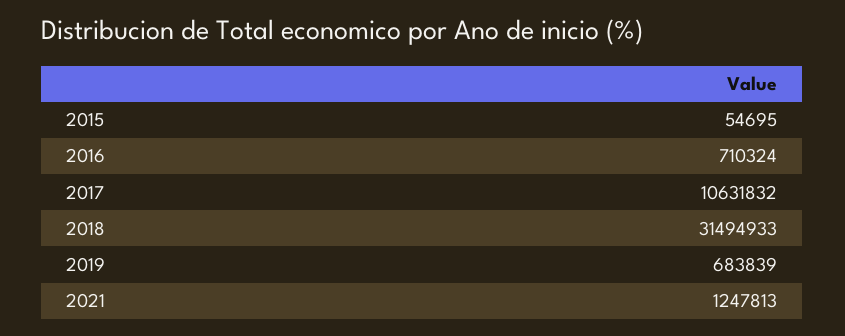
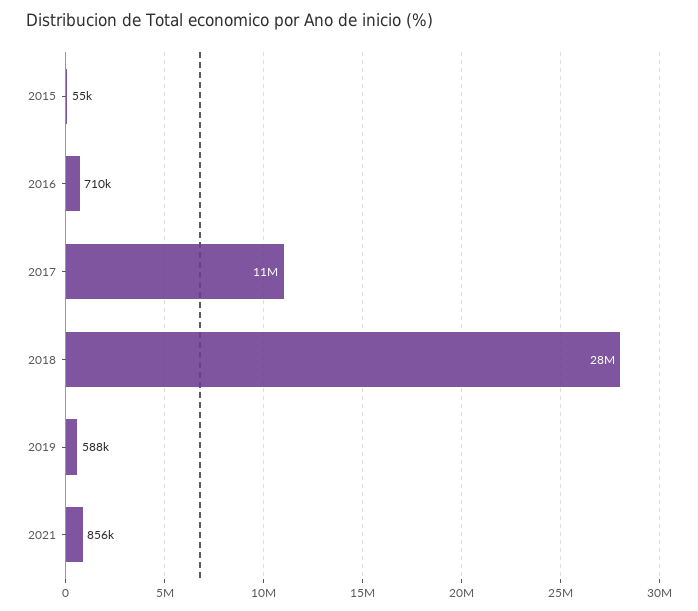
  {
    "2015": 54695,
    "2016": 710324,
    "2017": 10631832,
-   "2018": 31494933,
+   "2018": 28000000,
-   "2019": 683839,
+   "2019": 588000,
-   "2021": 1247813
+   "2021": 856000
  }

